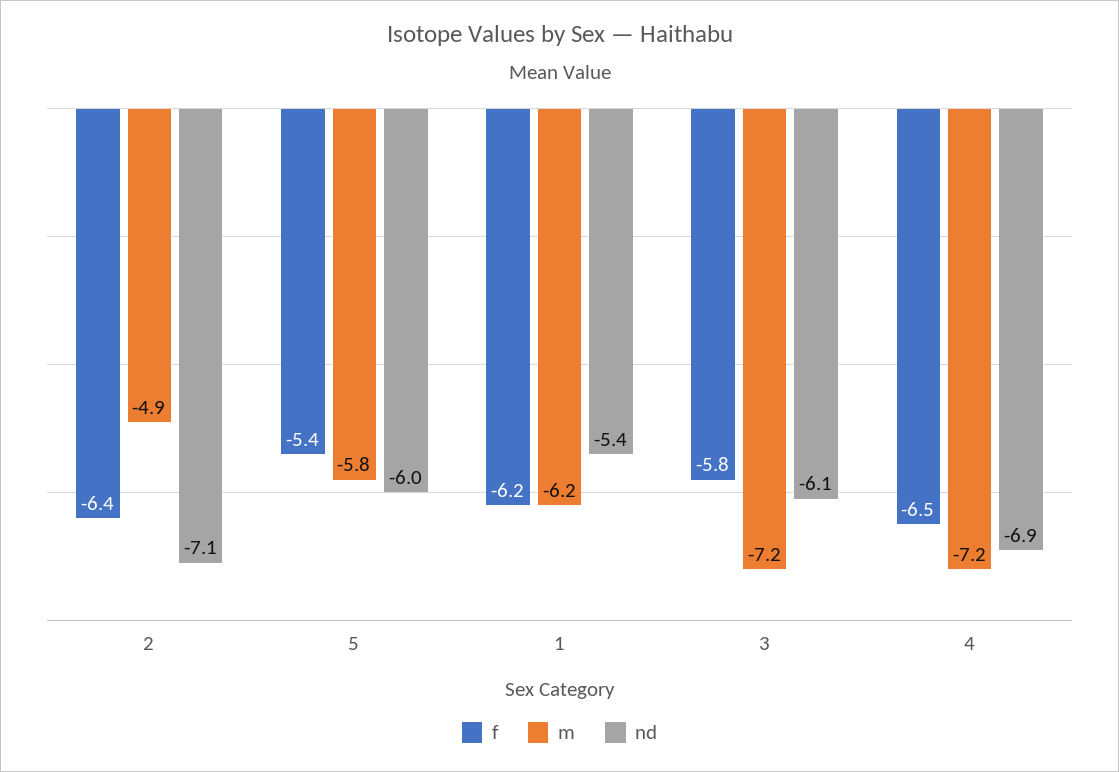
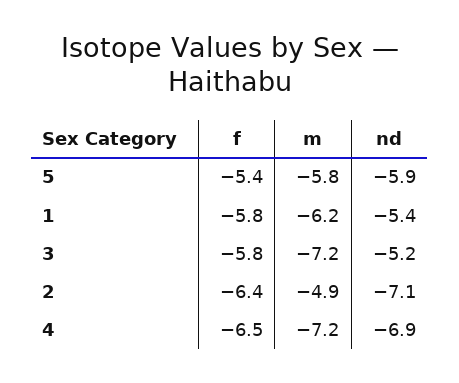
  {
    "f": {
      "2": -6.4,
      "5": -5.4,
-     "1": -6.2,
+     "1": -5.8,
      "3": -5.8,
      "4": -6.5
    },
    "m": {
      "2": -4.9,
      "5": -5.8,
      "1": -6.2,
      "3": -7.2,
      "4": -7.2
    },
    "nd": {
      "2": -7.1,
-     "5": -6,
+     "5": -5.9,
      "1": -5.4,
-     "3": -6.1,
+     "3": -5.2,
      "4": -6.9
    }
  }

